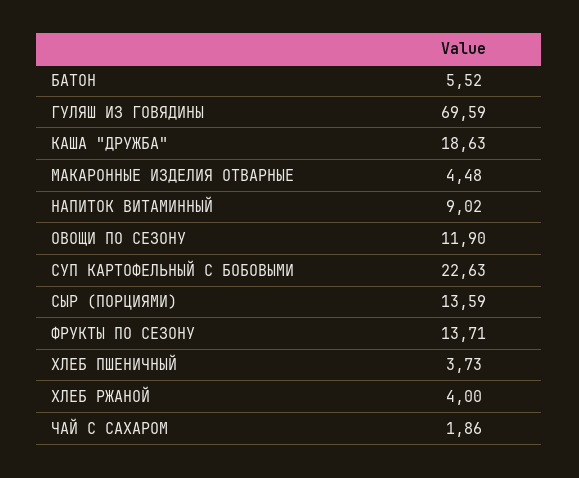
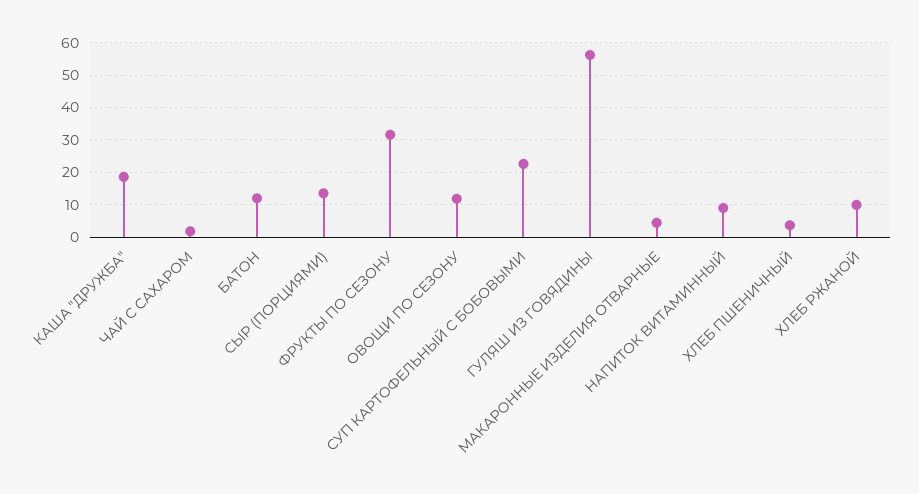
  {
-   "БАТОН": 5.52,
+   "БАТОН": 12,
-   "ГУЛЯШ ИЗ ГОВЯДИНЫ": 69.59,
+   "ГУЛЯШ ИЗ ГОВЯДИНЫ": 56,
    "КАША \"ДРУЖБА\"": 18.63,
    "МАКАРОННЫЕ ИЗДЕЛИЯ ОТВАРНЫЕ": 4.48,
    "НАПИТОК ВИТАМИННЫЙ": 9.02,
    "ОВОЩИ ПО СЕЗОНУ": 11.9,
    "СУП КАРТОФЕЛЬНЫЙ С БОБОВЫМИ": 22.63,
    "СЫР (ПОРЦИЯМИ)": 13.59,
-   "ФРУКТЫ ПО СЕЗОНУ": 13.71,
+   "ФРУКТЫ ПО СЕЗОНУ": 32,
    "ХЛЕБ ПШЕНИЧНЫЙ": 3.73,
-   "ХЛЕБ РЖАНОЙ": 4,
+   "ХЛЕБ РЖАНОЙ": 10,
    "ЧАЙ С САХАРОМ": 1.86
  }

